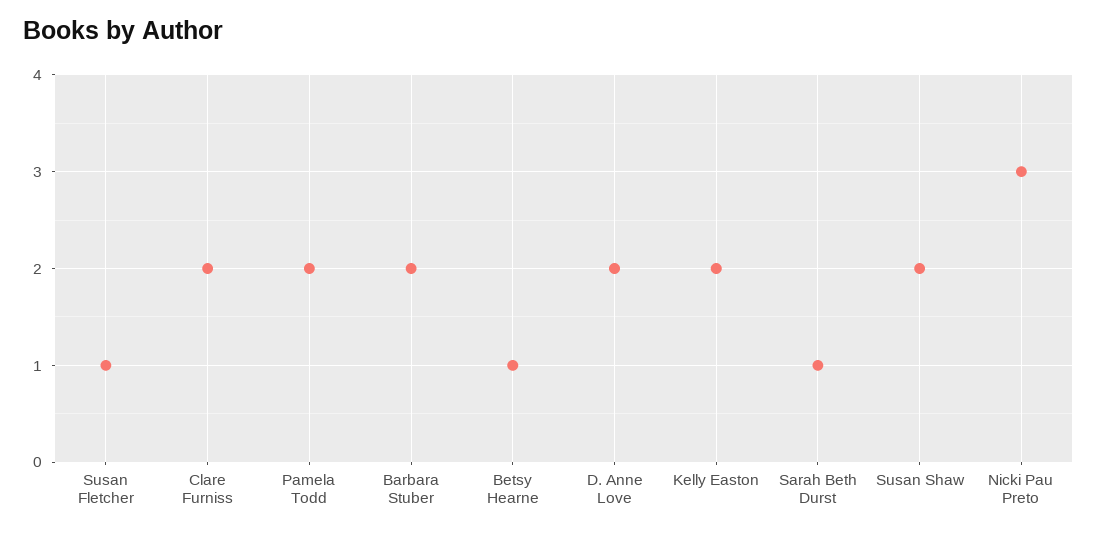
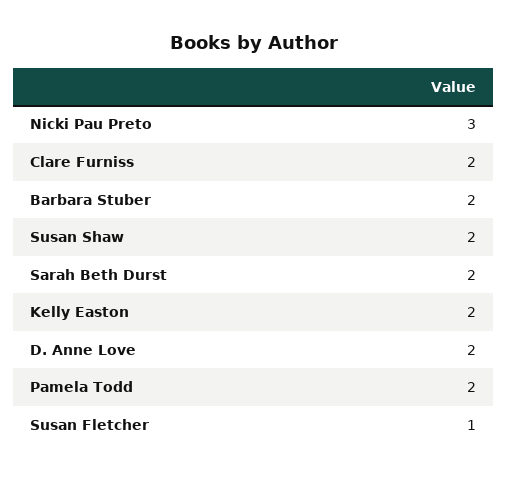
  {
    "Susan Fletcher": 1,
    "Clare Furniss": 2,
    "Pamela Todd": 2,
    "Barbara Stuber": 2,
-   "Betsy Hearne": 1,
    "D. Anne Love": 2,
    "Kelly Easton": 2,
-   "Sarah Beth Durst": 1,
+   "Sarah Beth Durst": 2,
    "Susan Shaw": 2,
    "Nicki Pau Preto": 3
  }

